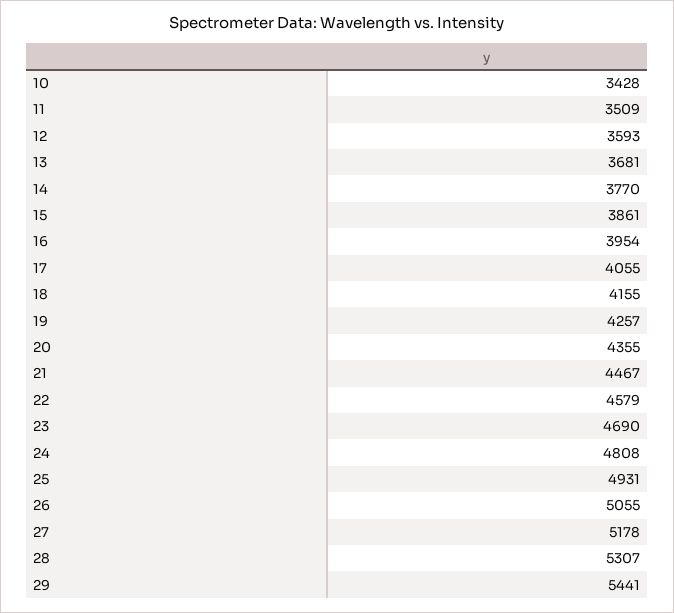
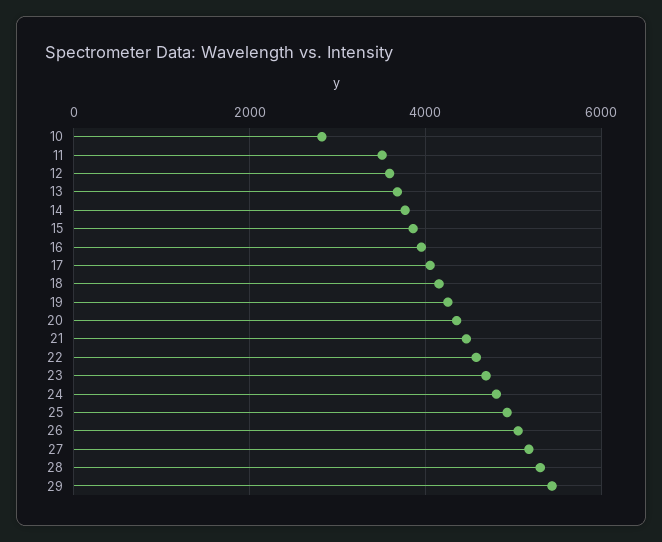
  {
-   "10": 3428,
+   "10": 2800,
    "11": 3509,
    "12": 3593,
    "13": 3681,
    "14": 3770,
    "15": 3861,
    "16": 3954,
    "17": 4055,
    "18": 4155,
    "19": 4257,
    "20": 4355,
    "21": 4467,
    "22": 4579,
    "23": 4690,
    "24": 4808,
    "25": 4931,
    "26": 5055,
    "27": 5178,
    "28": 5307,
    "29": 5441
  }

